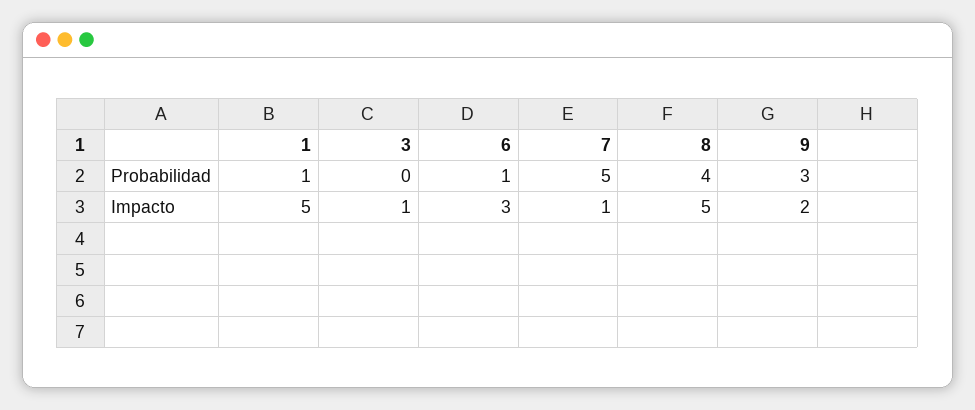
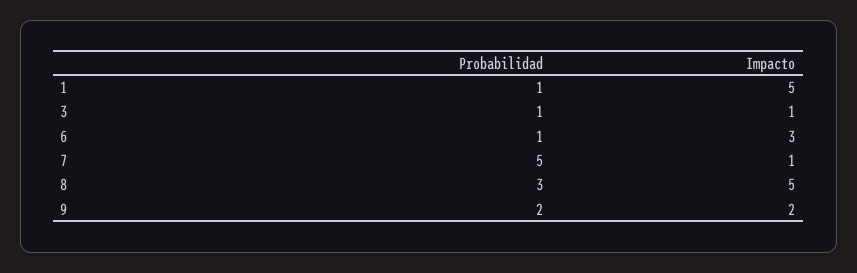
  {
    "1": {
      "Probabilidad": 1,
      "Impacto": 5
    },
    "3": {
-     "Probabilidad": 0,
+     "Probabilidad": 1,
      "Impacto": 1
    },
    "6": {
      "Probabilidad": 1,
      "Impacto": 3
    },
    "7": {
      "Probabilidad": 5,
      "Impacto": 1
    },
    "8": {
-     "Probabilidad": 4,
+     "Probabilidad": 3,
      "Impacto": 5
    },
    "9": {
-     "Probabilidad": 3,
+     "Probabilidad": 2,
      "Impacto": 2
    }
  }

